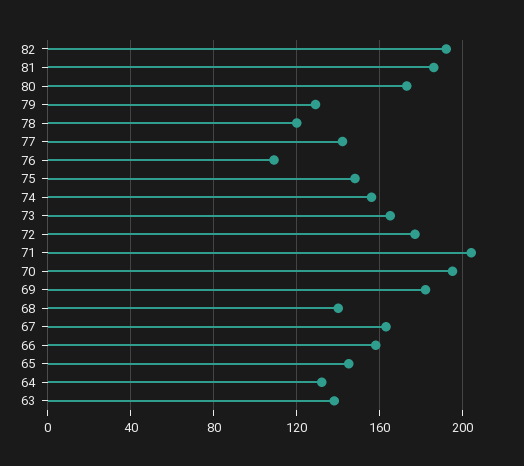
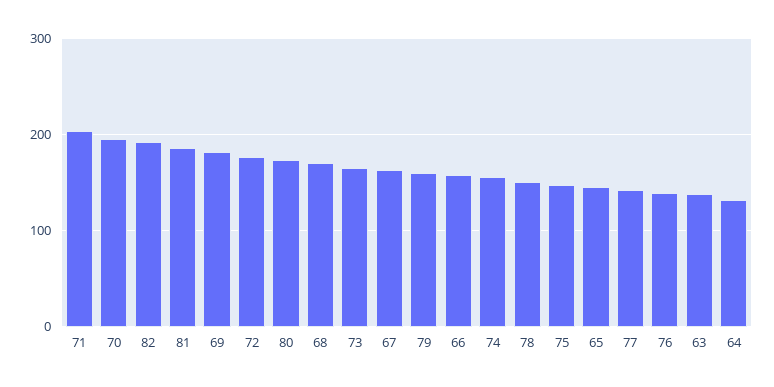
  {
    "82": 190,
    "81": 185,
    "80": 175,
-   "79": 130,
+   "79": 160,
-   "78": 120,
+   "78": 150,
    "77": 140,
-   "76": 110,
+   "76": 140,
    "75": 150,
    "74": 155,
    "73": 165,
    "72": 175,
    "71": 205,
    "70": 195,
    "69": 180,
-   "68": 140,
+   "68": 170,
    "67": 165,
    "66": 160,
    "65": 145,
    "64": 130,
    "63": 140
  }

